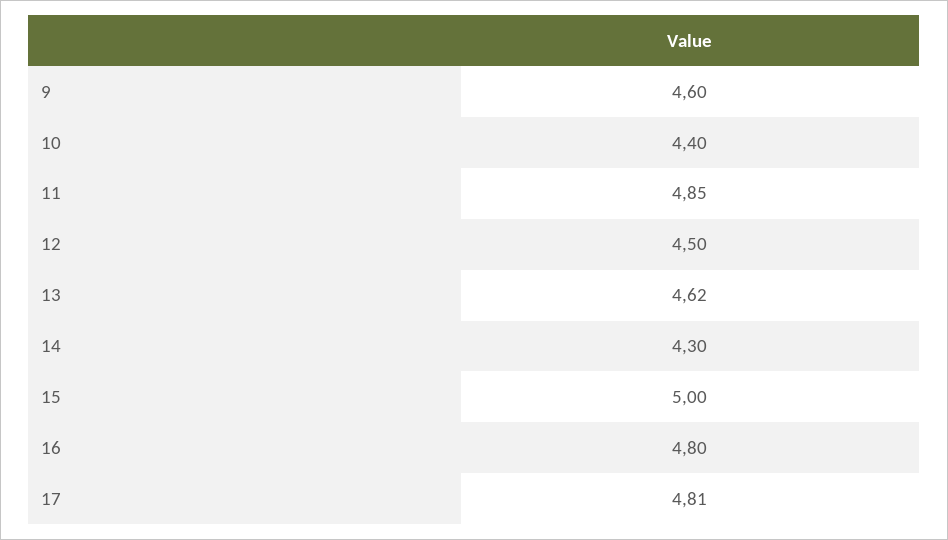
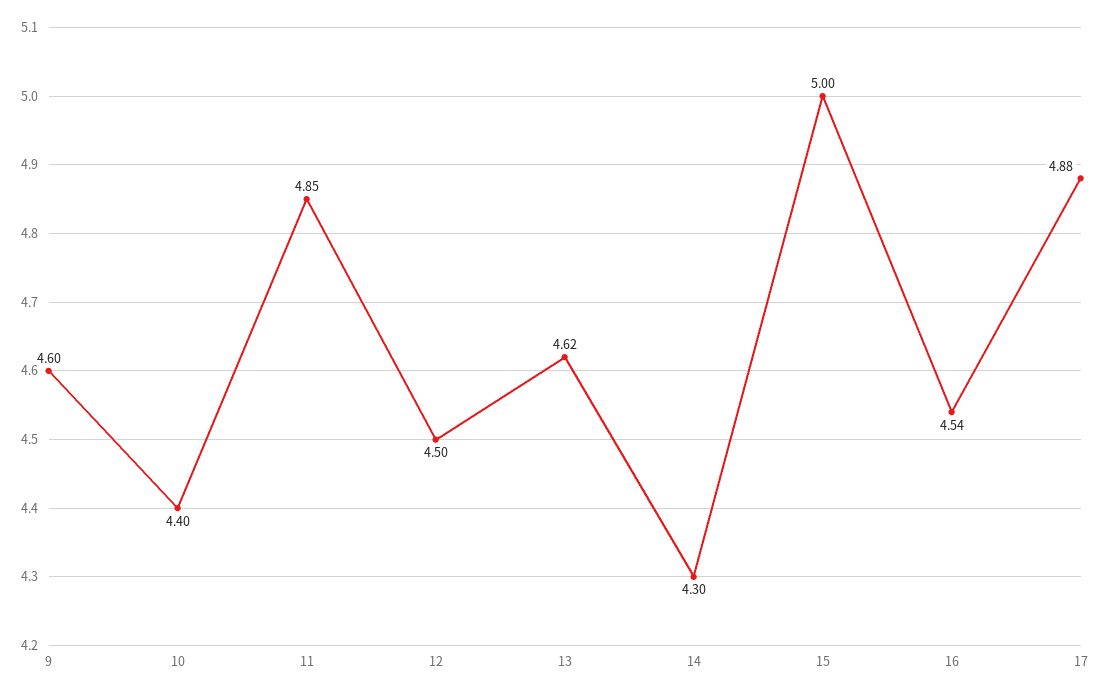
  {
    "9": 4.6,
    "10": 4.4,
    "11": 4.85,
    "12": 4.5,
    "13": 4.62,
    "14": 4.3,
    "15": 5,
-   "16": 4.8,
+   "16": 4.54,
-   "17": 4.81
+   "17": 4.88
  }

